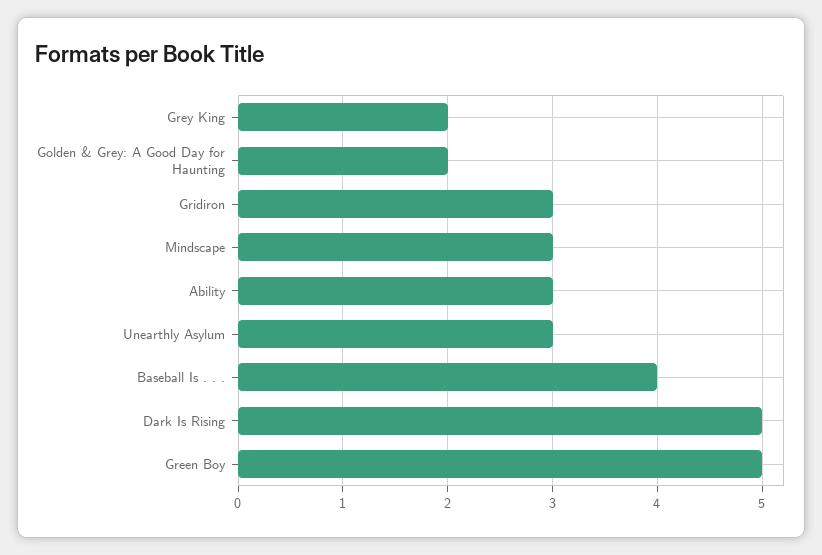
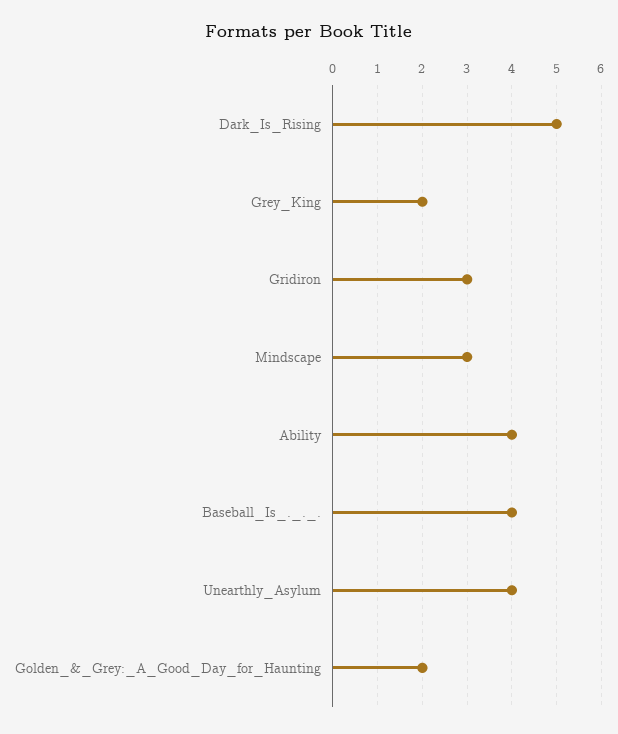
  {
    "Grey King": 2,
    "Golden & Grey: A Good Day for Haunting": 2,
    "Gridiron": 3,
    "Mindscape": 3,
-   "Ability": 3,
+   "Ability": 4,
-   "Unearthly Asylum": 3,
+   "Unearthly Asylum": 4,
    "Baseball Is . . .": 4,
-   "Dark Is Rising": 5,
+   "Dark Is Rising": 5
-   "Green Boy": 5
  }

